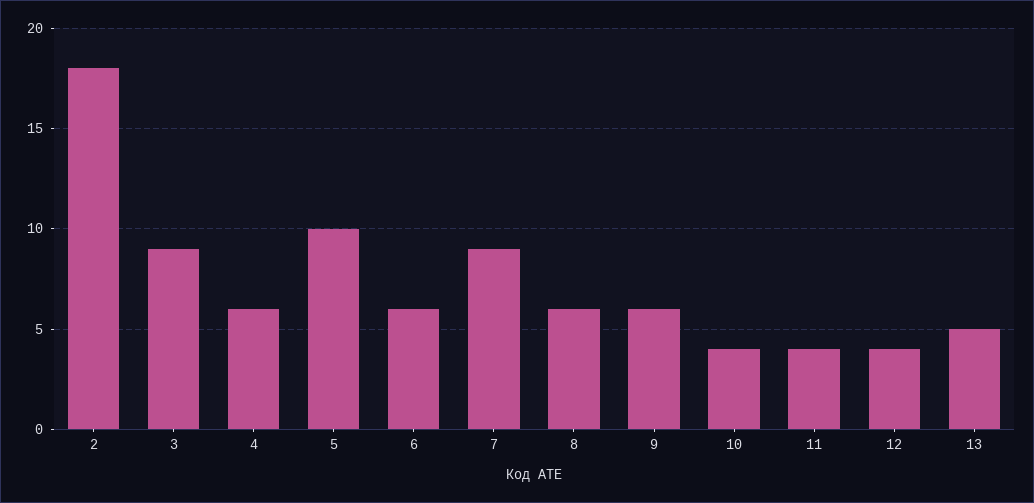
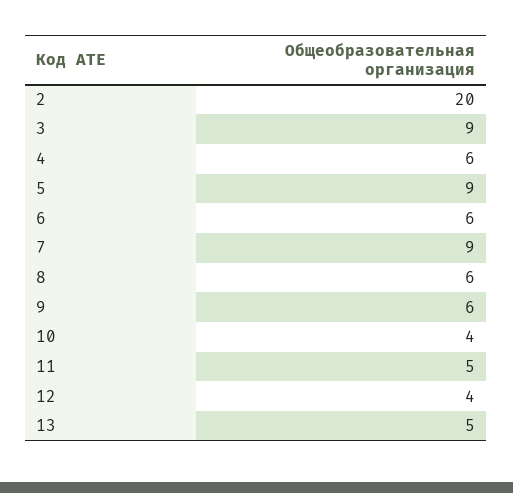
  {
-   "2": 18,
+   "2": 20,
    "3": 9,
    "4": 6,
-   "5": 10,
+   "5": 9,
    "6": 6,
    "7": 9,
    "8": 6,
    "9": 6,
    "10": 4,
-   "11": 4,
+   "11": 5,
    "12": 4,
    "13": 5
  }

